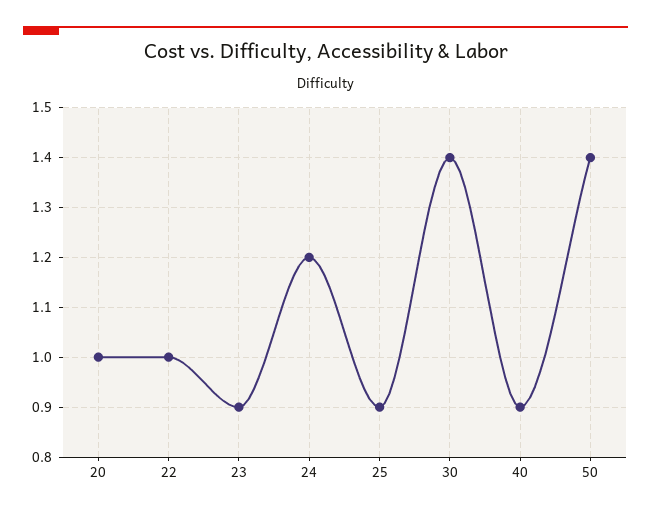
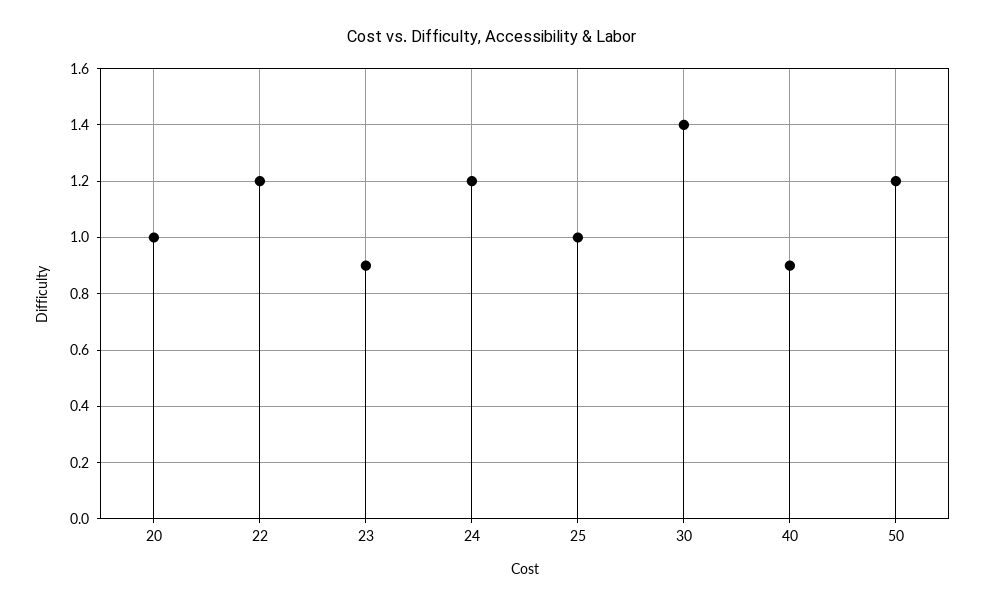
  {
    "20": 1,
-   "22": 1,
+   "22": 1.2,
    "23": 0.9,
    "24": 1.2,
-   "25": 0.9,
+   "25": 1,
    "30": 1.4,
    "40": 0.9,
-   "50": 1.4
+   "50": 1.2
  }

